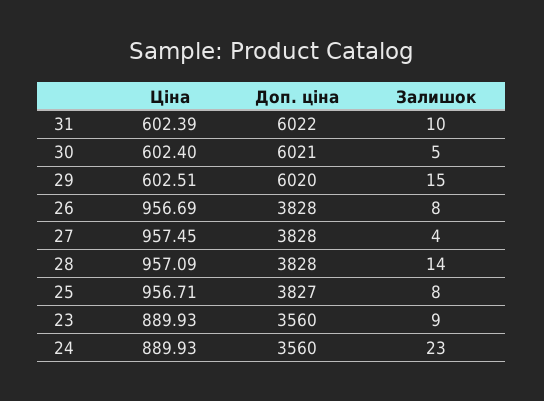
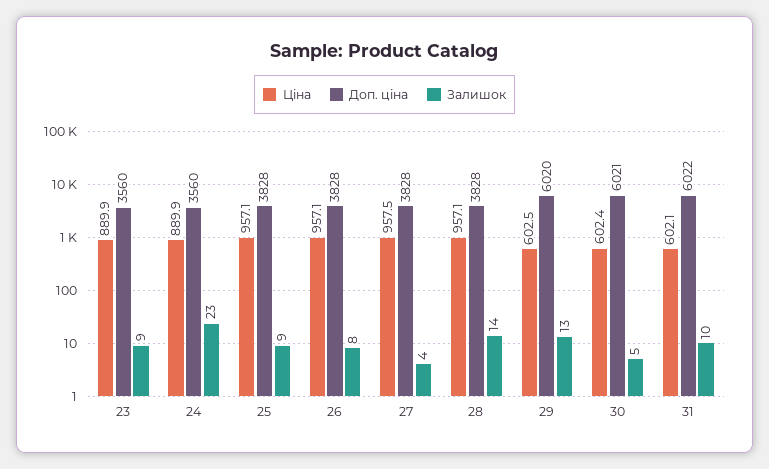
  {
    "Ціна": {
-     "31": 602.39,
+     "31": 602.1,
      "30": 602.4,
      "29": 602.51,
-     "26": 956.69,
+     "26": 957.1,
      "27": 957.45,
      "28": 957.09,
-     "25": 956.71,
+     "25": 957.1,
      "23": 889.93,
      "24": 889.93
    },
    "Доп. ціна": {
      "31": 6022,
      "30": 6021,
      "29": 6020,
      "26": 3828,
      "27": 3828,
      "28": 3828,
-     "25": 3827,
+     "25": 3828,
      "23": 3560,
      "24": 3560
    },
    "Залишок": {
      "31": 10,
      "30": 5,
-     "29": 15,
+     "29": 13,
      "26": 8,
      "27": 4,
      "28": 14,
-     "25": 8,
+     "25": 9,
      "23": 9,
      "24": 23
    }
  }

